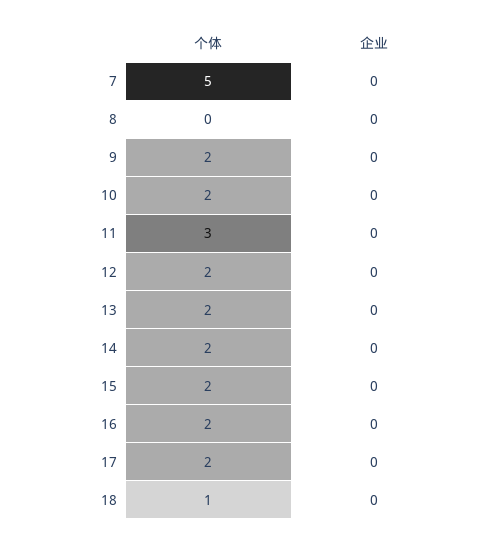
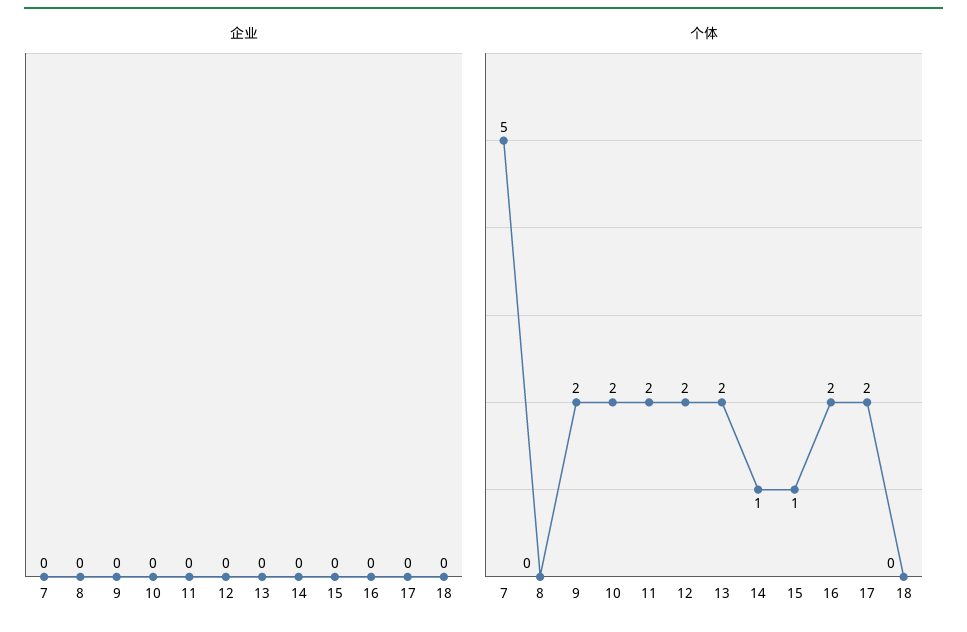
  {
    "个体": {
      "7": 5,
      "8": 0,
      "9": 2,
      "10": 2,
-     "11": 3,
+     "11": 2,
      "12": 2,
      "13": 2,
-     "14": 2,
+     "14": 1,
-     "15": 2,
+     "15": 1,
      "16": 2,
      "17": 2,
-     "18": 1
+     "18": 0
    },
    "企业": {
      "7": 0,
      "8": 0,
      "9": 0,
      "10": 0,
      "11": 0,
      "12": 0,
      "13": 0,
      "14": 0,
      "15": 0,
      "16": 0,
      "17": 0,
      "18": 0
    }
  }

